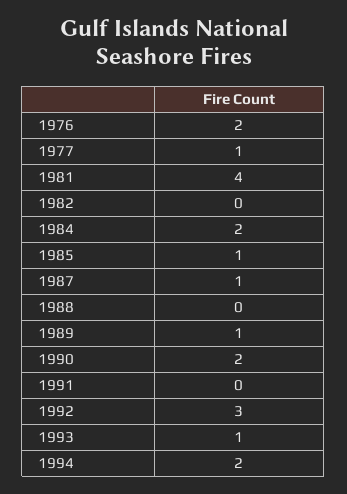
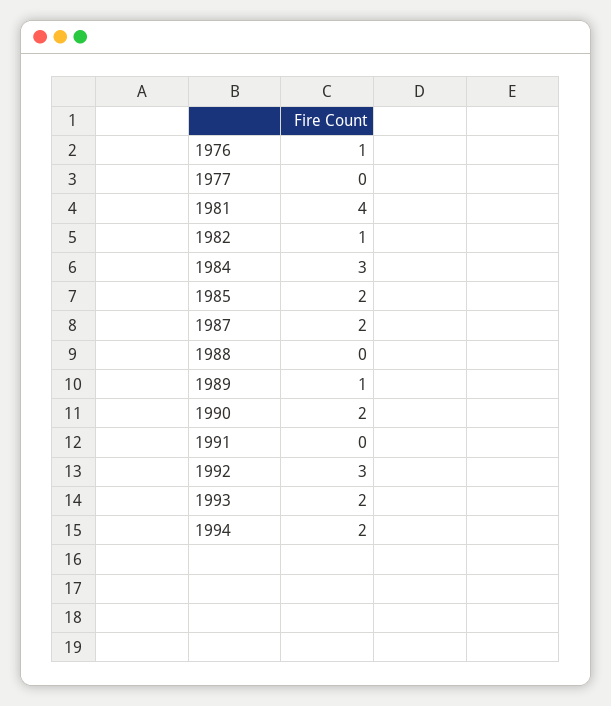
  {
-   "1976": 2,
+   "1976": 1,
-   "1977": 1,
+   "1977": 0,
    "1981": 4,
-   "1982": 0,
+   "1982": 1,
-   "1984": 2,
+   "1984": 3,
-   "1985": 1,
+   "1985": 2,
-   "1987": 1,
+   "1987": 2,
    "1988": 0,
    "1989": 1,
    "1990": 2,
    "1991": 0,
    "1992": 3,
-   "1993": 1,
+   "1993": 2,
    "1994": 2
  }

